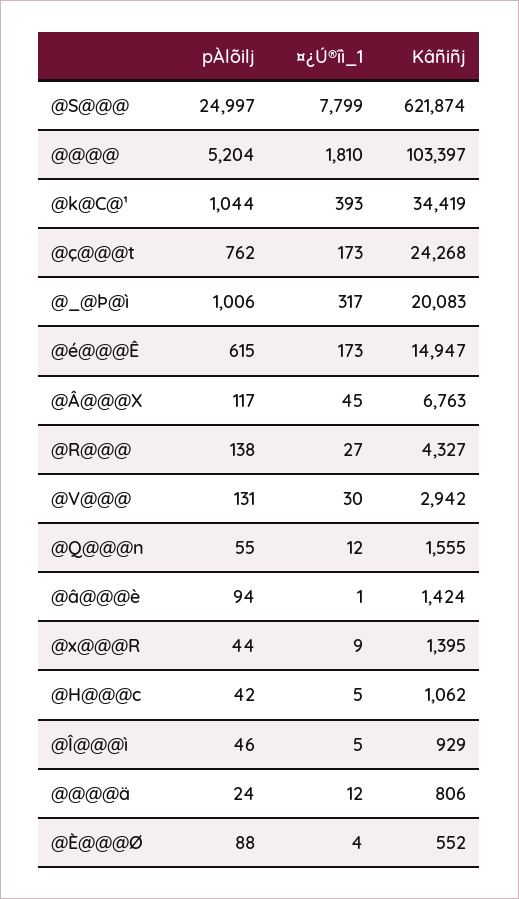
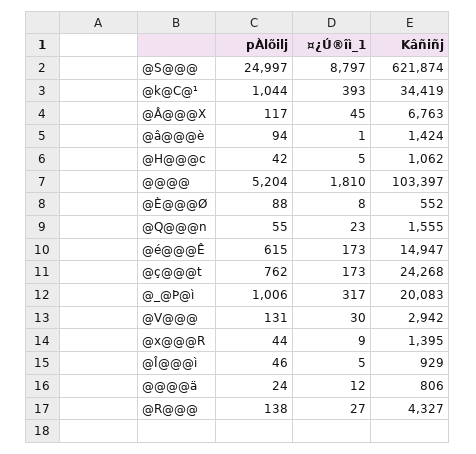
  {
    "pÀlõilj": {
      "@S@@@": 24997,
      "@@@@": 5204,
      "@k@C@¹": 1044,
      "@ç@@@t": 762,
      "@_@Þ@ì": 1006,
      "@é@@@Ê": 615,
      "@Â@@@X": 117,
      "@R@@@": 138,
      "@V@@@": 131,
      "@Q@@@n": 55,
      "@â@@@è": 94,
      "@x@@@R": 44,
      "@H@@@c": 42,
      "@Î@@@ì": 46,
      "@@@@ä": 24,
      "@È@@@Ø": 88
    },
    "¤¿Ú®îì_1": {
-     "@S@@@": 7799,
+     "@S@@@": 8797,
      "@@@@": 1810,
      "@k@C@¹": 393,
      "@ç@@@t": 173,
      "@_@Þ@ì": 317,
      "@é@@@Ê": 173,
      "@Â@@@X": 45,
      "@R@@@": 27,
      "@V@@@": 30,
-     "@Q@@@n": 12,
+     "@Q@@@n": 23,
      "@â@@@è": 1,
      "@x@@@R": 9,
      "@H@@@c": 5,
      "@Î@@@ì": 5,
      "@@@@ä": 12,
-     "@È@@@Ø": 4
+     "@È@@@Ø": 8
    },
    "Kâñiñj": {
      "@S@@@": 621874,
      "@@@@": 103397,
      "@k@C@¹": 34419,
      "@ç@@@t": 24268,
      "@_@Þ@ì": 20083,
      "@é@@@Ê": 14947,
      "@Â@@@X": 6763,
      "@R@@@": 4327,
      "@V@@@": 2942,
      "@Q@@@n": 1555,
      "@â@@@è": 1424,
      "@x@@@R": 1395,
      "@H@@@c": 1062,
      "@Î@@@ì": 929,
      "@@@@ä": 806,
      "@È@@@Ø": 552
    }
  }

